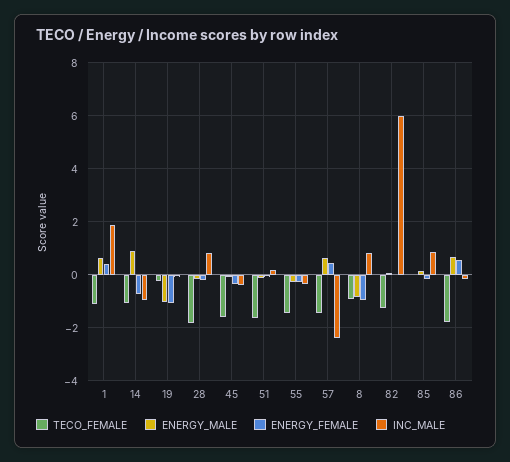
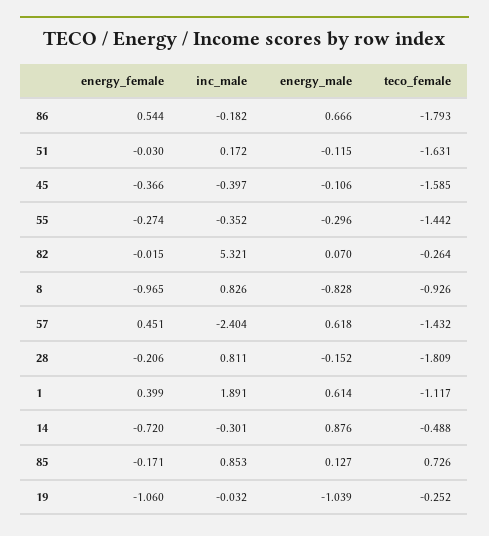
  {
    "TECO_FEMALE": {
      "1": -1.117,
-     "14": -1,
+     "14": -0.488,
      "19": -0.252,
      "28": -1.809,
      "45": -1.585,
      "51": -1.631,
      "55": -1.442,
      "57": -1.432,
      "8": -0.926,
-     "82": -1.25,
+     "82": -0.264,
-     "85": 0,
+     "85": 0.726,
      "86": -1.793
    },
    "ENERGY_MALE": {
      "1": 0.614,
      "14": 0.876,
      "19": -1.039,
      "28": -0.152,
      "45": -0.106,
      "51": -0.115,
      "55": -0.296,
      "57": 0.618,
      "8": -0.828,
      "82": 0.07,
      "85": 0.127,
      "86": 0.666
    },
    "ENERGY_FEMALE": {
      "1": 0.399,
      "14": -0.72,
      "19": -1.06,
      "28": -0.206,
      "45": -0.366,
      "51": -0.03,
      "55": -0.274,
      "57": 0.451,
      "8": -0.965,
      "82": -0.015,
      "85": -0.171,
      "86": 0.544
    },
    "INC_MALE": {
      "1": 1.891,
-     "14": -1,
+     "14": -0.301,
      "19": -0.032,
      "28": 0.811,
      "45": -0.397,
      "51": 0.172,
      "55": -0.352,
      "57": -2.404,
      "8": 0.826,
-     "82": 6,
+     "82": 5.321,
      "85": 0.853,
      "86": -0.182
    }
  }

